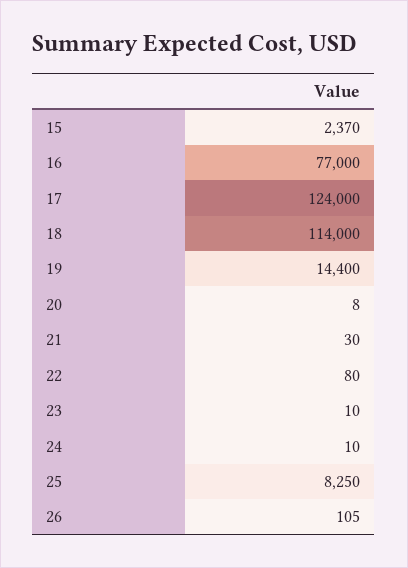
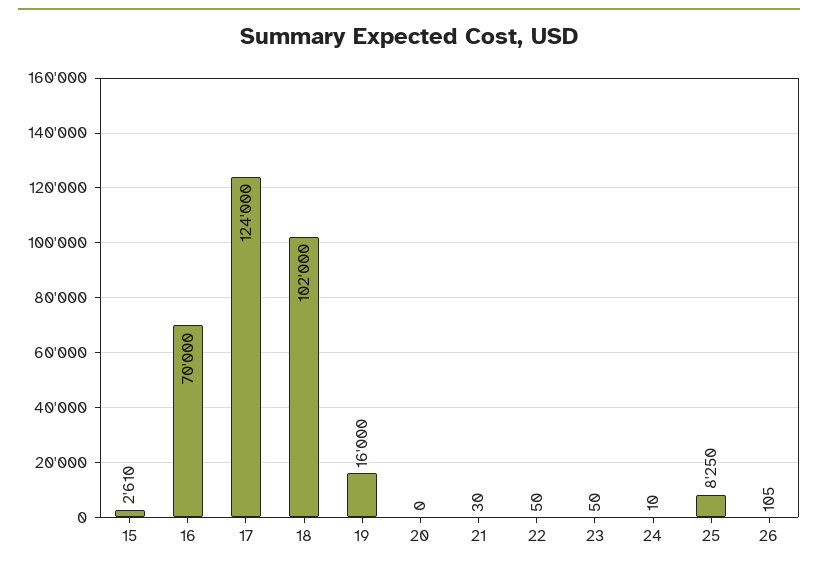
  {
-   "15": 2370,
+   "15": 2610,
-   "16": 77000,
+   "16": 70000,
    "17": 124000,
-   "18": 114000,
+   "18": 102000,
-   "19": 14400,
+   "19": 16000,
-   "20": 8,
+   "20": 0,
    "21": 30,
-   "22": 80,
+   "22": 50,
-   "23": 10,
+   "23": 50,
    "24": 10,
    "25": 8250,
    "26": 105
  }

